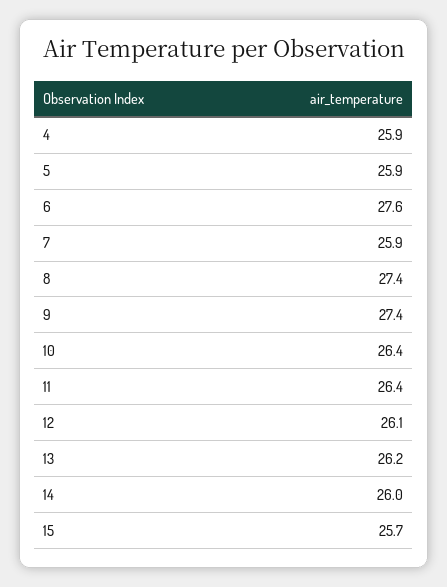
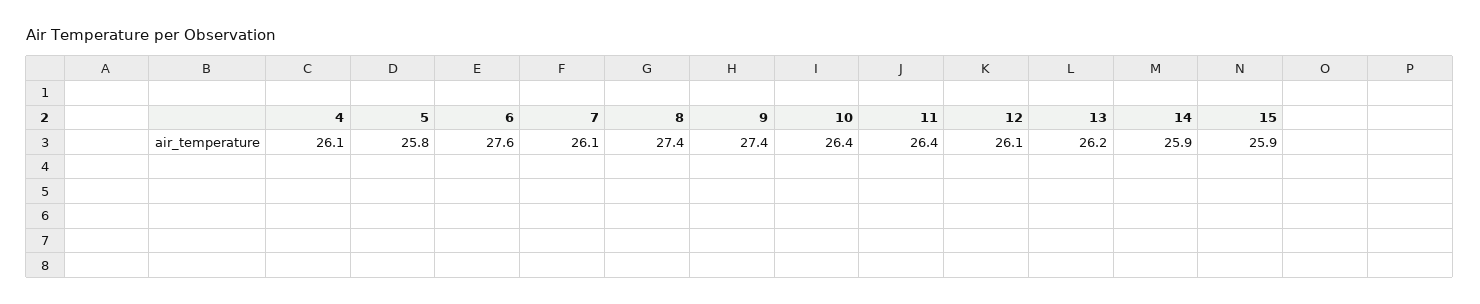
  {
-   "4": 25.9,
+   "4": 26.1,
-   "5": 25.9,
+   "5": 25.8,
    "6": 27.6,
-   "7": 25.9,
+   "7": 26.1,
    "8": 27.4,
    "9": 27.4,
    "10": 26.4,
    "11": 26.4,
    "12": 26.1,
    "13": 26.2,
-   "14": 26,
+   "14": 25.9,
-   "15": 25.7
+   "15": 25.9
  }

